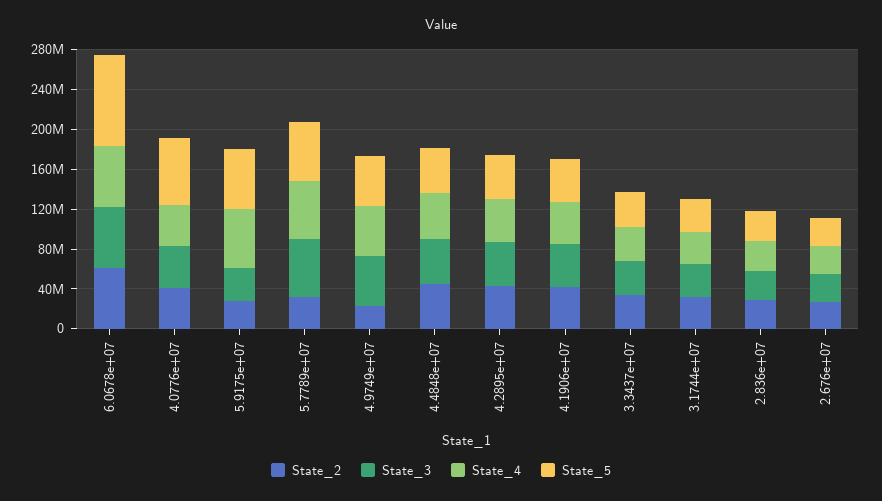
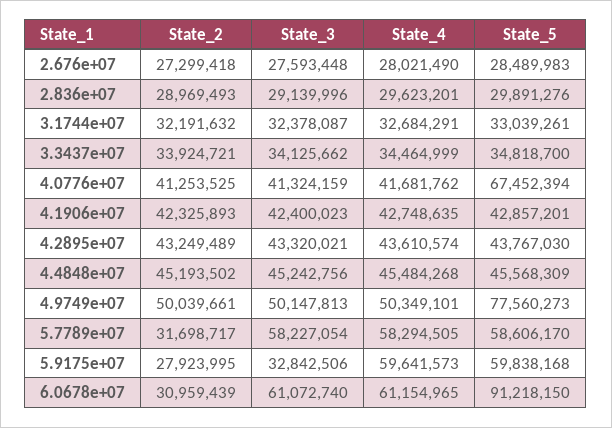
  {
    "State_2": {
-     "6.0678e+07": 60000000,
+     "6.0678e+07": 30959439,
      "4.0776e+07": 41253525,
      "5.9175e+07": 27923995,
      "5.7789e+07": 31698717,
-     "4.9749e+07": 20000000,
+     "4.9749e+07": 50039661,
      "4.4848e+07": 45193502,
      "4.2895e+07": 43249489,
      "4.1906e+07": 42325893,
      "3.3437e+07": 33924721,
      "3.1744e+07": 32191632,
      "2.836e+07": 28969493,
      "2.676e+07": 27299418
    },
    "State_3": {
      "6.0678e+07": 61072740,
      "4.0776e+07": 41324159,
      "5.9175e+07": 32842506,
      "5.7789e+07": 58227054,
      "4.9749e+07": 50147813,
      "4.4848e+07": 45242756,
      "4.2895e+07": 43320021,
      "4.1906e+07": 42400023,
      "3.3437e+07": 34125662,
      "3.1744e+07": 32378087,
      "2.836e+07": 29139996,
      "2.676e+07": 27593448
    },
    "State_4": {
      "6.0678e+07": 61154965,
      "4.0776e+07": 41681762,
      "5.9175e+07": 59641573,
      "5.7789e+07": 58294505,
      "4.9749e+07": 50349101,
      "4.4848e+07": 45484268,
      "4.2895e+07": 43610574,
      "4.1906e+07": 42748635,
      "3.3437e+07": 34464999,
      "3.1744e+07": 32684291,
      "2.836e+07": 29623201,
      "2.676e+07": 28021490
    },
    "State_5": {
      "6.0678e+07": 91218150,
      "4.0776e+07": 67452394,
      "5.9175e+07": 59838168,
      "5.7789e+07": 58606170,
-     "4.9749e+07": 50000000,
+     "4.9749e+07": 77560273,
      "4.4848e+07": 45568309,
      "4.2895e+07": 43767030,
      "4.1906e+07": 42857201,
      "3.3437e+07": 34818700,
      "3.1744e+07": 33039261,
      "2.836e+07": 29891276,
      "2.676e+07": 28489983
    }
  }

